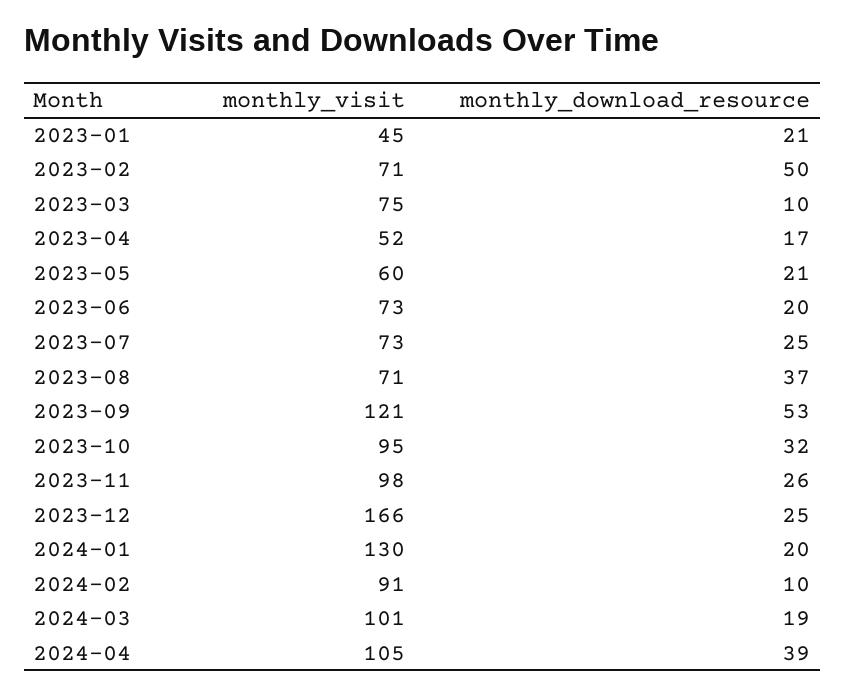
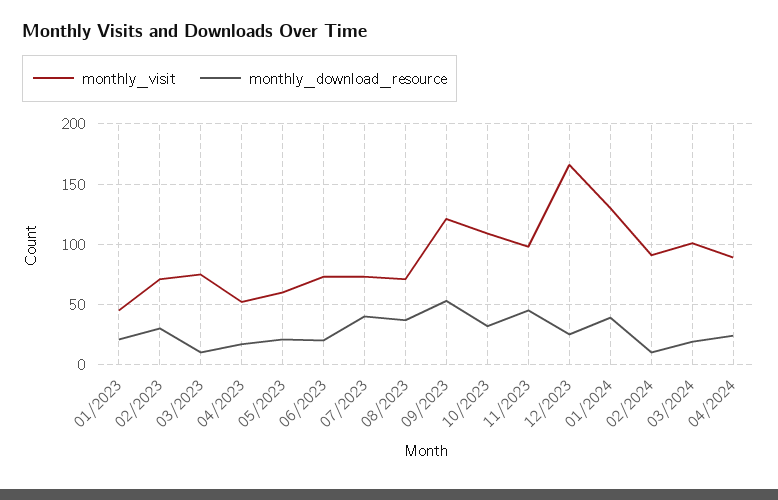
  {
    "monthly_visit": {
      "2023-01": 45,
      "2023-02": 71,
      "2023-03": 75,
      "2023-04": 52,
      "2023-05": 60,
      "2023-06": 73,
      "2023-07": 73,
      "2023-08": 71,
      "2023-09": 121,
-     "2023-10": 95,
+     "2023-10": 110,
      "2023-11": 98,
      "2023-12": 166,
      "2024-01": 130,
      "2024-02": 91,
      "2024-03": 101,
-     "2024-04": 105
+     "2024-04": 90
    },
    "monthly_download_resource": {
      "2023-01": 21,
-     "2023-02": 50,
+     "2023-02": 30,
      "2023-03": 10,
      "2023-04": 17,
      "2023-05": 21,
      "2023-06": 20,
-     "2023-07": 25,
+     "2023-07": 40,
      "2023-08": 37,
      "2023-09": 53,
      "2023-10": 32,
-     "2023-11": 26,
+     "2023-11": 45,
      "2023-12": 25,
-     "2024-01": 20,
+     "2024-01": 40,
      "2024-02": 10,
      "2024-03": 19,
-     "2024-04": 39
+     "2024-04": 25
    }
  }

